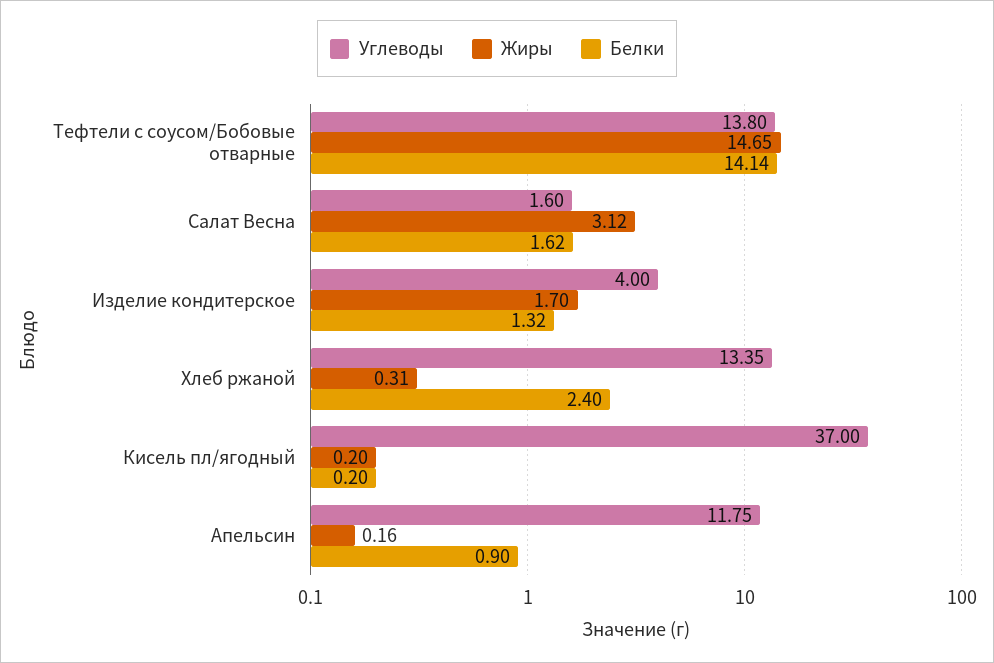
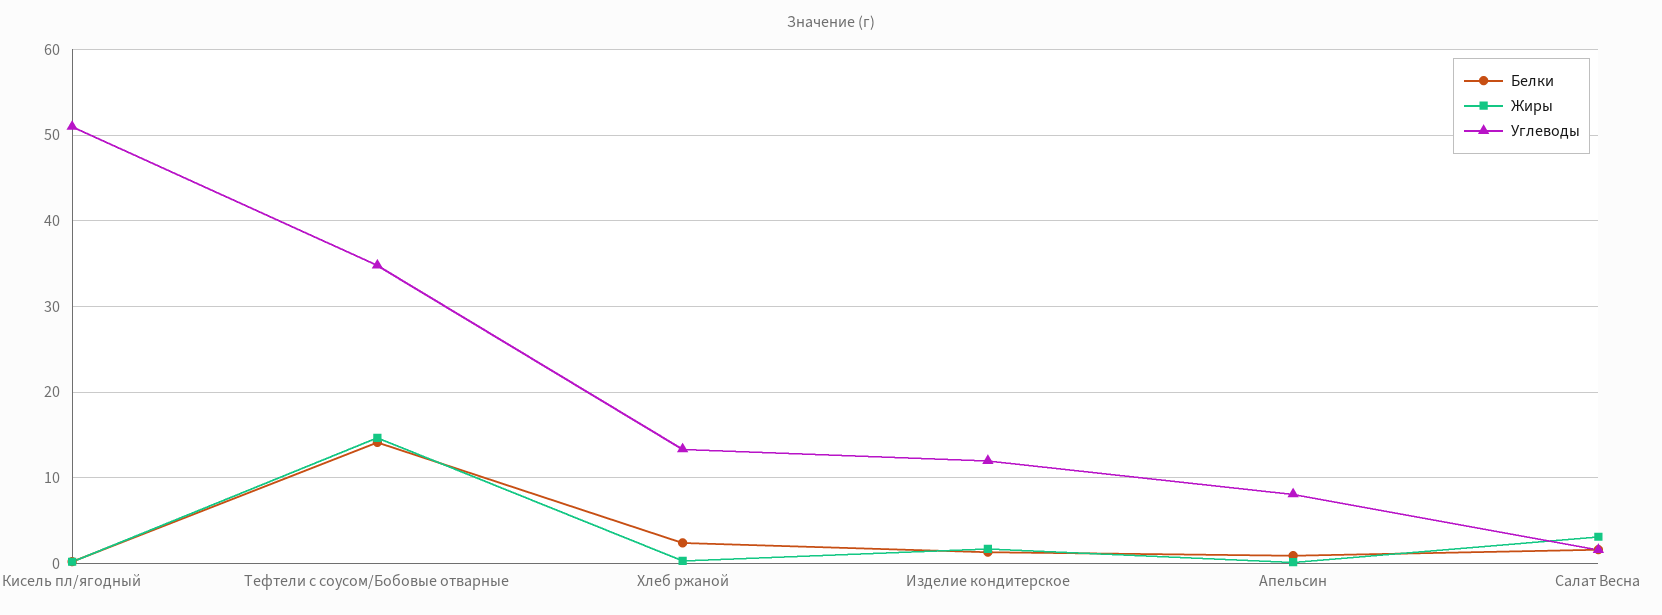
  {
    "Углеводы": {
-     "Тефтели с соусом/Бобовые отварные": 13.8,
+     "Тефтели с соусом/Бобовые отварные": 35,
      "Салат Весна": 1.6,
-     "Изделие кондитерское": 4,
+     "Изделие кондитерское": 12,
      "Хлеб ржаной": 13.35,
-     "Кисель пл/ягодный": 37,
+     "Кисель пл/ягодный": 51,
-     "Апельсин": 11.75
+     "Апельсин": 8
    },
    "Жиры": {
      "Тефтели с соусом/Бобовые отварные": 14.65,
      "Салат Весна": 3.12,
      "Изделие кондитерское": 1.7,
      "Хлеб ржаной": 0.31,
      "Кисель пл/ягодный": 0.2,
      "Апельсин": 0.16
    },
    "Белки": {
      "Тефтели с соусом/Бобовые отварные": 14.14,
      "Салат Весна": 1.62,
      "Изделие кондитерское": 1.32,
      "Хлеб ржаной": 2.4,
      "Кисель пл/ягодный": 0.2,
      "Апельсин": 0.9
    }
  }

